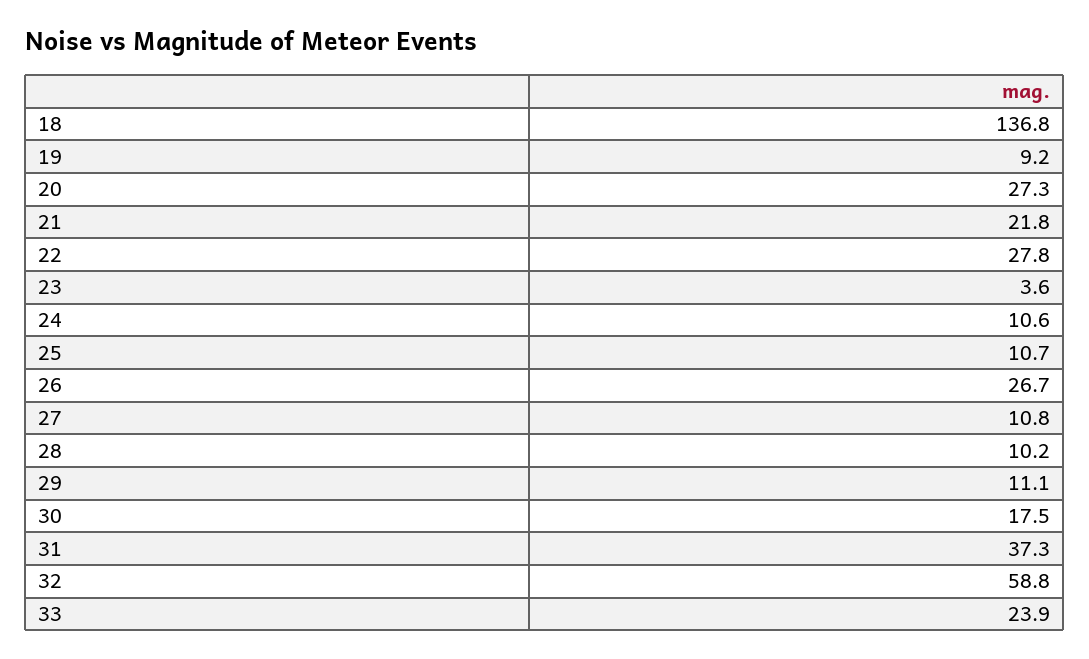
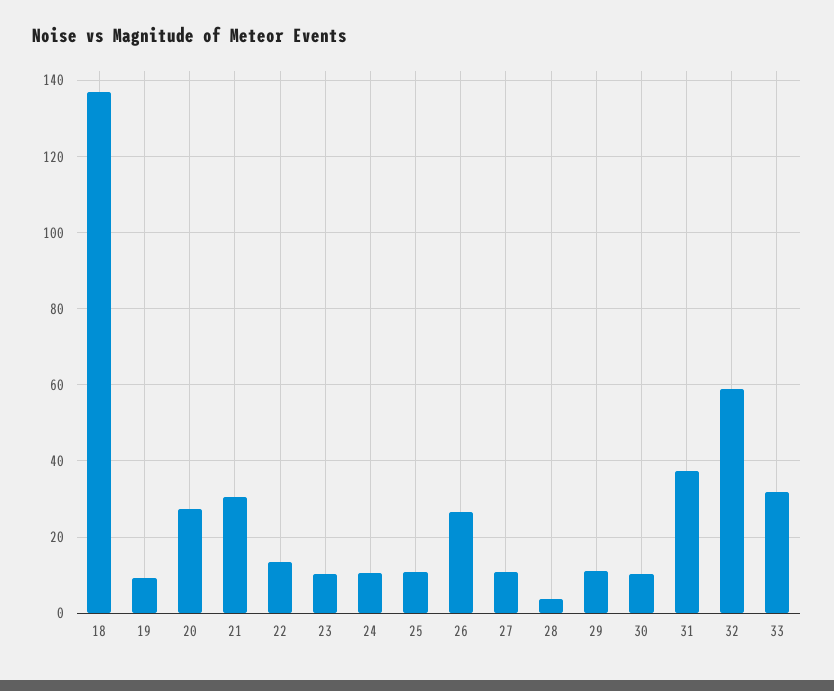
  {
    "18": 136.8,
    "19": 9.2,
    "20": 27.3,
-   "21": 21.8,
+   "21": 30,
-   "22": 27.8,
+   "22": 14,
-   "23": 3.6,
+   "23": 10,
    "24": 10.6,
    "25": 10.7,
    "26": 26.7,
    "27": 10.8,
-   "28": 10.2,
+   "28": 4,
    "29": 11.1,
-   "30": 17.5,
+   "30": 10,
    "31": 37.3,
    "32": 58.8,
-   "33": 23.9
+   "33": 32
  }

